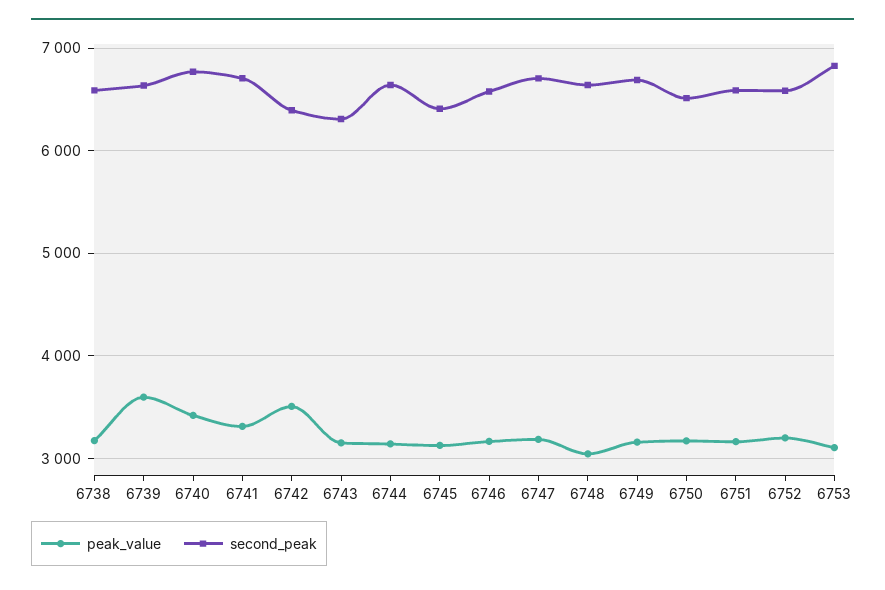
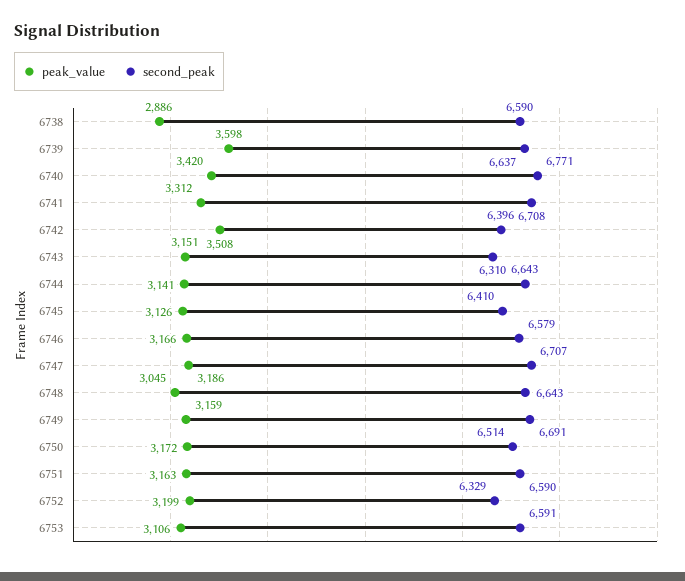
  {
    "peak_value": {
-     "6738": 3200,
+     "6738": 2886,
      "6739": 3598,
      "6740": 3420,
      "6741": 3312,
      "6742": 3508,
      "6743": 3151,
      "6744": 3141,
      "6745": 3126,
      "6746": 3166,
      "6747": 3186,
      "6748": 3045,
      "6749": 3159,
      "6750": 3172,
      "6751": 3163,
      "6752": 3199,
      "6753": 3106
    },
    "second_peak": {
      "6738": 6590,
      "6739": 6637,
      "6740": 6771,
      "6741": 6708,
      "6742": 6396,
      "6743": 6310,
      "6744": 6643,
      "6745": 6410,
      "6746": 6579,
      "6747": 6707,
      "6748": 6643,
      "6749": 6691,
      "6750": 6514,
      "6751": 6590,
-     "6752": 6600,
+     "6752": 6329,
-     "6753": 6800
+     "6753": 6591
    }
  }

